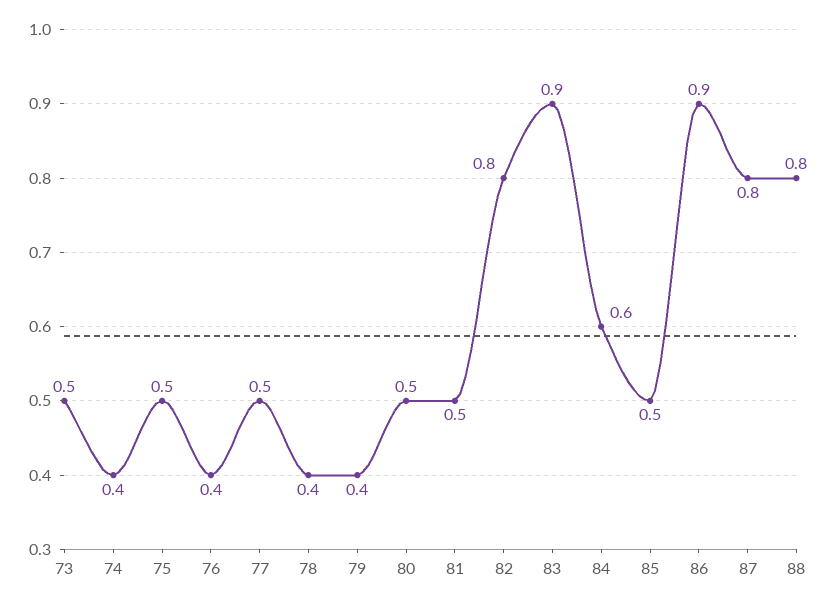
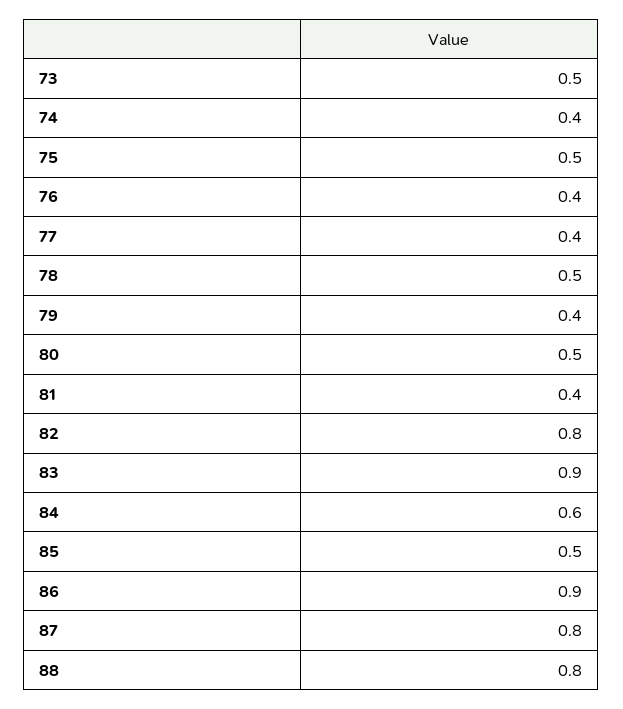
  {
    "73": 0.5,
    "74": 0.4,
    "75": 0.5,
    "76": 0.4,
-   "77": 0.5,
+   "77": 0.4,
-   "78": 0.4,
+   "78": 0.5,
    "79": 0.4,
    "80": 0.5,
-   "81": 0.5,
+   "81": 0.4,
    "82": 0.8,
    "83": 0.9,
    "84": 0.6,
    "85": 0.5,
    "86": 0.9,
    "87": 0.8,
    "88": 0.8
  }

